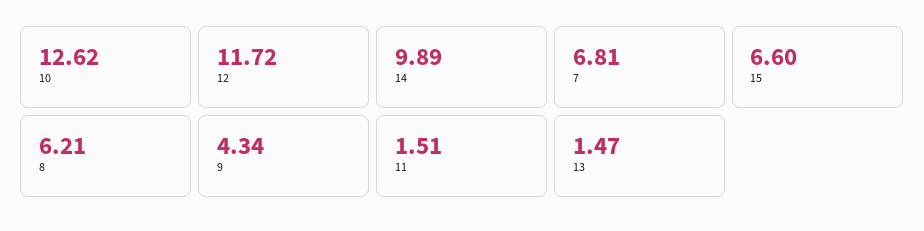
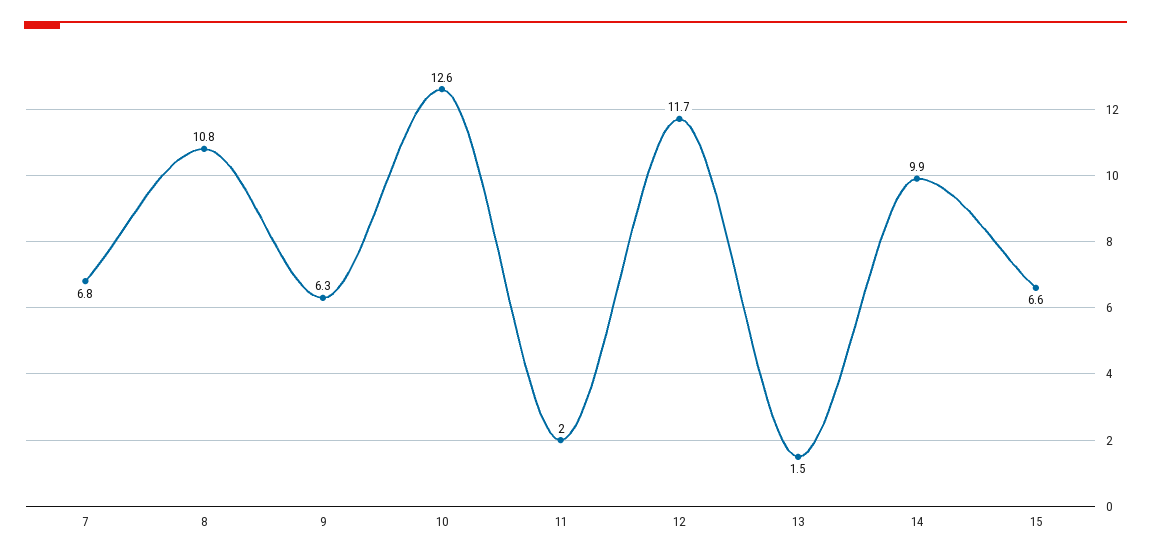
  {
    "10": 12.62,
    "12": 11.72,
    "14": 9.89,
    "7": 6.81,
    "15": 6.6,
-   "8": 6.21,
+   "8": 10.8,
-   "9": 4.34,
+   "9": 6.3,
-   "11": 1.51,
+   "11": 2,
    "13": 1.47
  }

